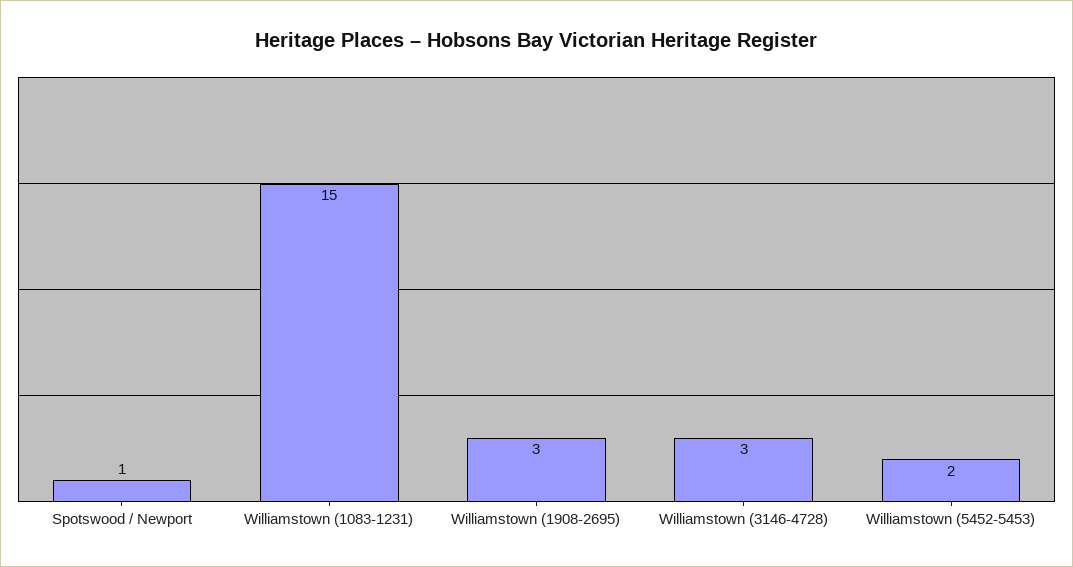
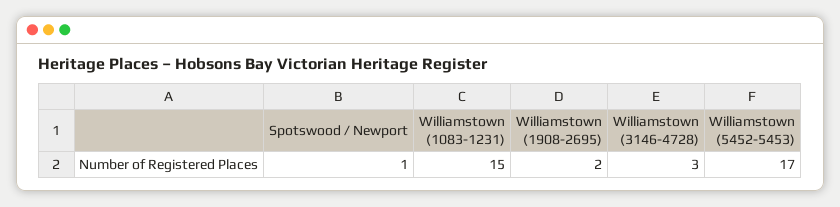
  {
    "Spotswood / Newport": 1,
    "Williamstown (1083-1231)": 15,
-   "Williamstown (1908-2695)": 3,
+   "Williamstown (1908-2695)": 2,
    "Williamstown (3146-4728)": 3,
-   "Williamstown (5452-5453)": 2
+   "Williamstown (5452-5453)": 17
  }

